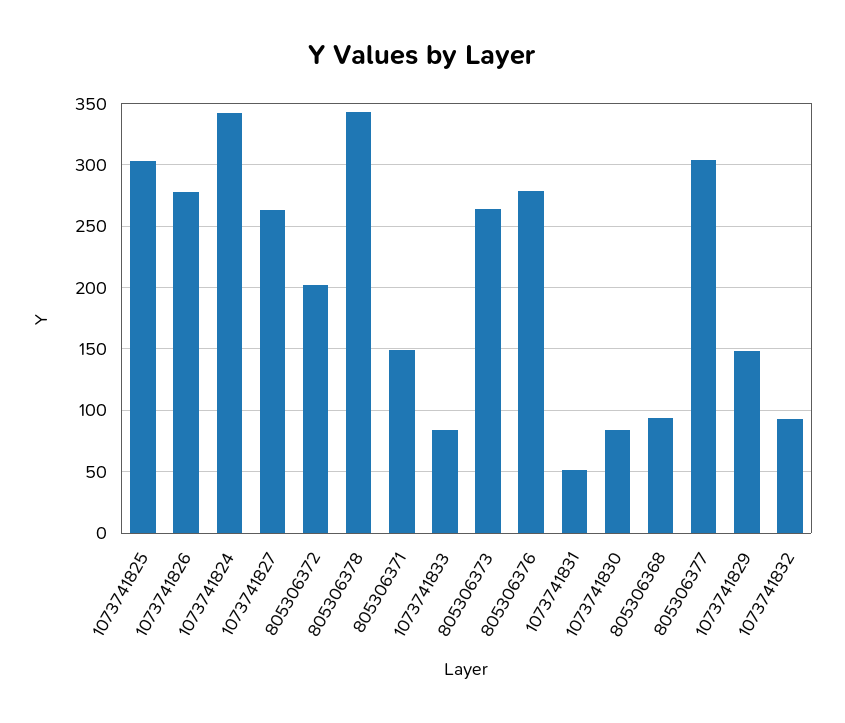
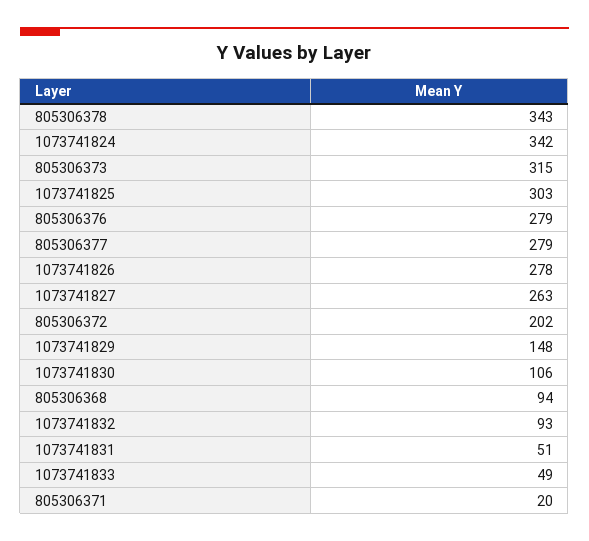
  {
    "1073741825": 303,
    "1073741826": 278,
    "1073741824": 342,
    "1073741827": 263,
    "805306372": 202,
    "805306378": 343,
-   "805306371": 150,
+   "805306371": 20,
-   "1073741833": 85,
+   "1073741833": 49,
-   "805306373": 265,
+   "805306373": 315,
    "805306376": 279,
    "1073741831": 51,
-   "1073741830": 85,
+   "1073741830": 106,
    "805306368": 94,
-   "805306377": 305,
+   "805306377": 279,
    "1073741829": 148,
    "1073741832": 93
  }

